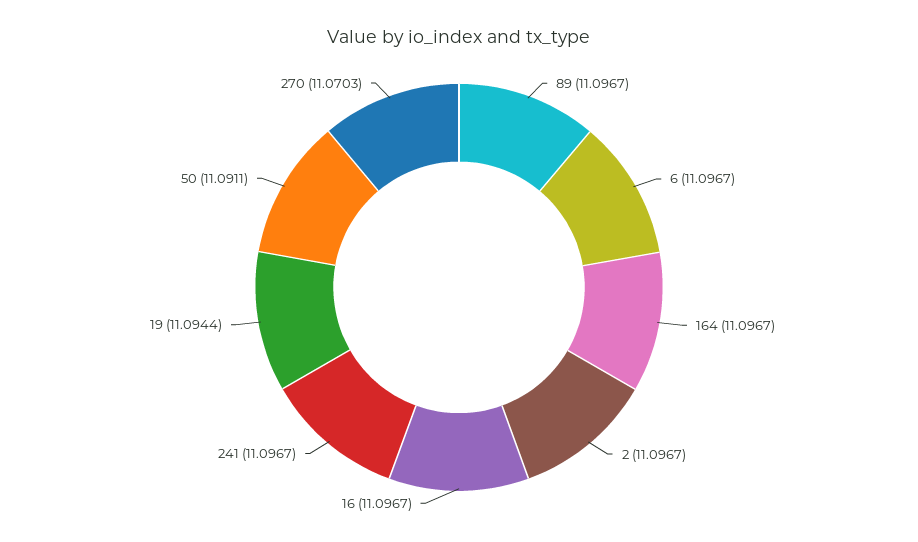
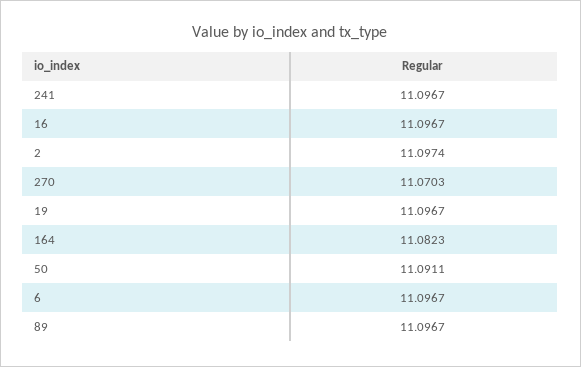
  {
    "89": 11.0967,
    "6": 11.0967,
-   "164": 11.0967,
+   "164": 11.0823,
-   "2": 11.0967,
+   "2": 11.0974,
    "16": 11.0967,
    "241": 11.0967,
-   "19": 11.0944,
+   "19": 11.0967,
    "50": 11.0911,
    "270": 11.0703
  }

